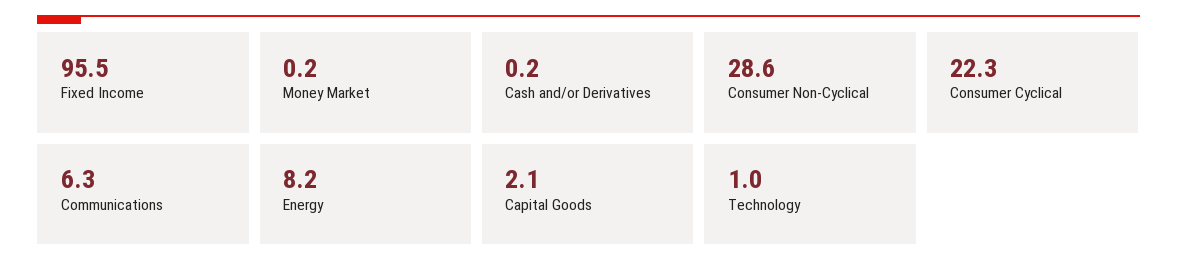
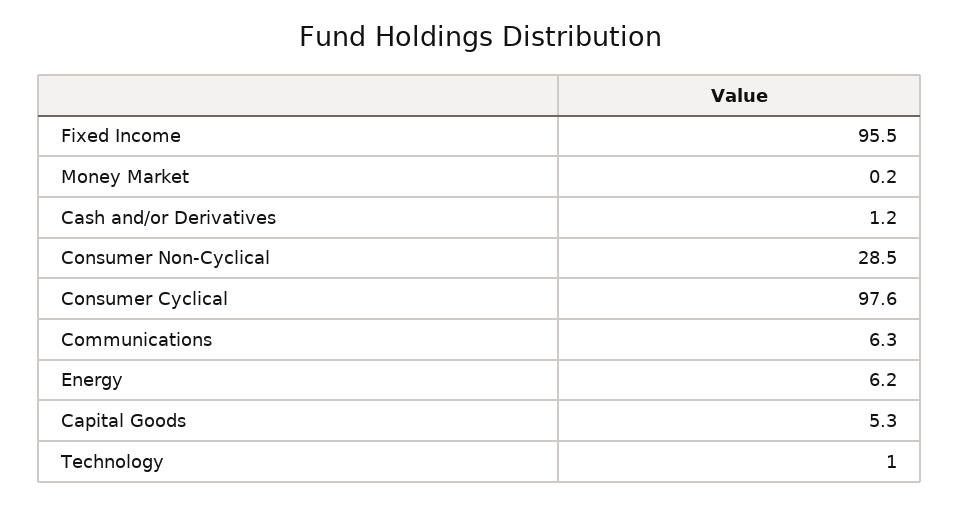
  {
    "Fixed Income": 95.5,
    "Money Market": 0.2,
-   "Cash and/or Derivatives": 0.2,
+   "Cash and/or Derivatives": 1.2,
-   "Consumer Non-Cyclical": 28.6,
+   "Consumer Non-Cyclical": 28.5,
-   "Consumer Cyclical": 22.3,
+   "Consumer Cyclical": 97.6,
    "Communications": 6.3,
-   "Energy": 8.2,
+   "Energy": 6.2,
-   "Capital Goods": 2.1,
+   "Capital Goods": 5.3,
    "Technology": 1
  }

